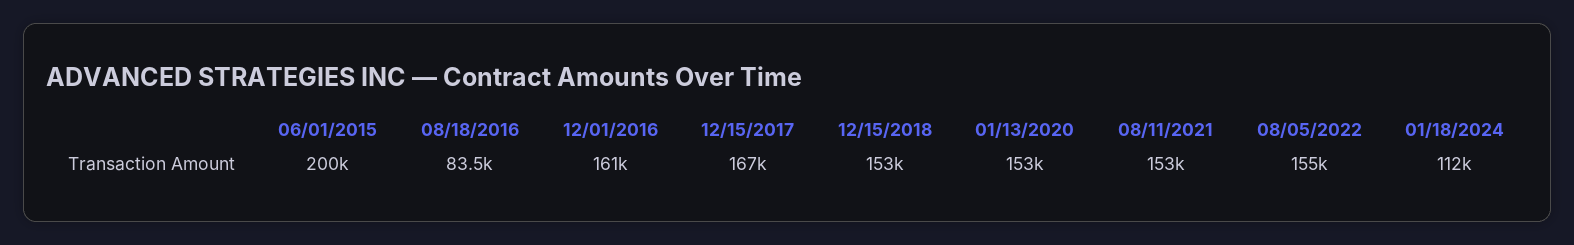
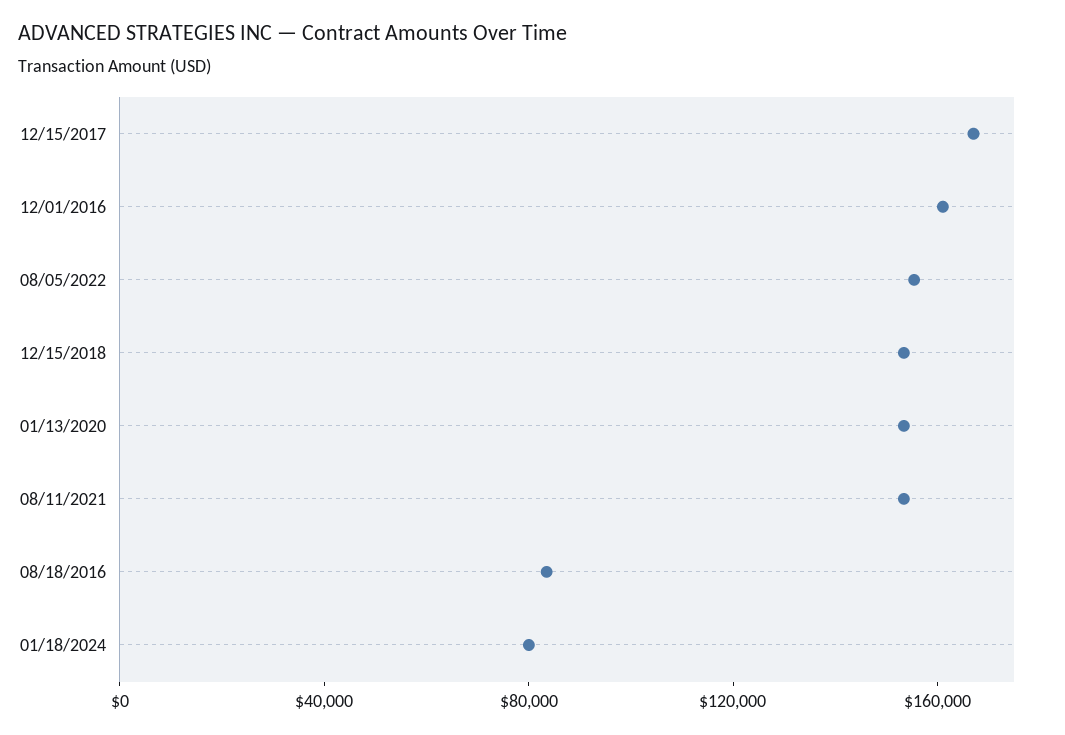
  {
-   "06/01/2015": 200000,
    "08/18/2016": 83500,
    "12/01/2016": 161000,
    "12/15/2017": 167000,
    "12/15/2018": 153000,
    "01/13/2020": 153000,
    "08/11/2021": 153000,
    "08/05/2022": 155000,
-   "01/18/2024": 112000
+   "01/18/2024": 80000
  }

